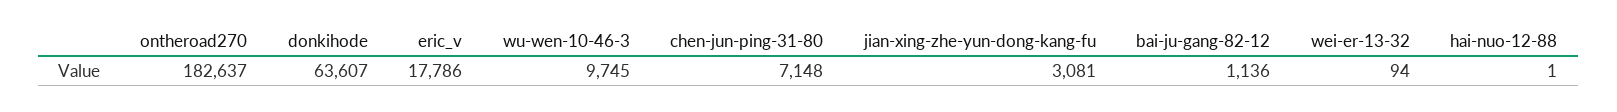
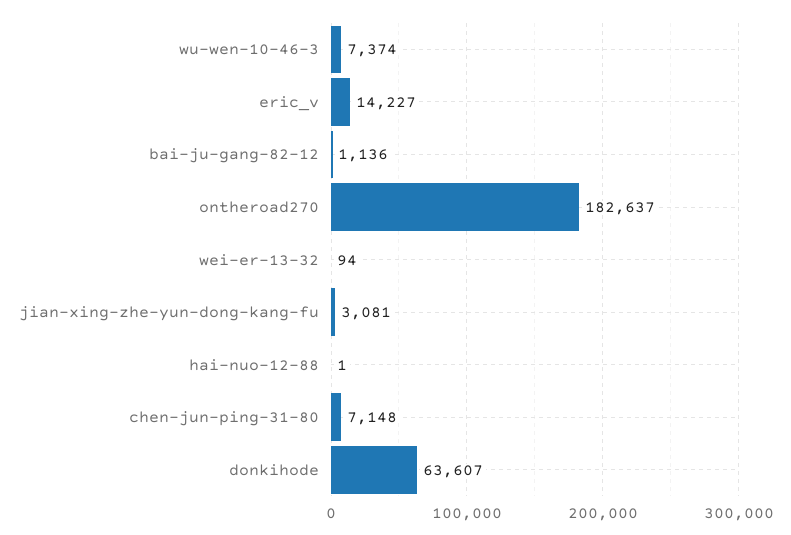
  {
    "ontheroad270": 182637,
    "donkihode": 63607,
-   "eric_v": 17786,
+   "eric_v": 14227,
-   "wu-wen-10-46-3": 9745,
+   "wu-wen-10-46-3": 7374,
    "chen-jun-ping-31-80": 7148,
    "jian-xing-zhe-yun-dong-kang-fu": 3081,
    "bai-ju-gang-82-12": 1136,
    "wei-er-13-32": 94,
    "hai-nuo-12-88": 1
  }

